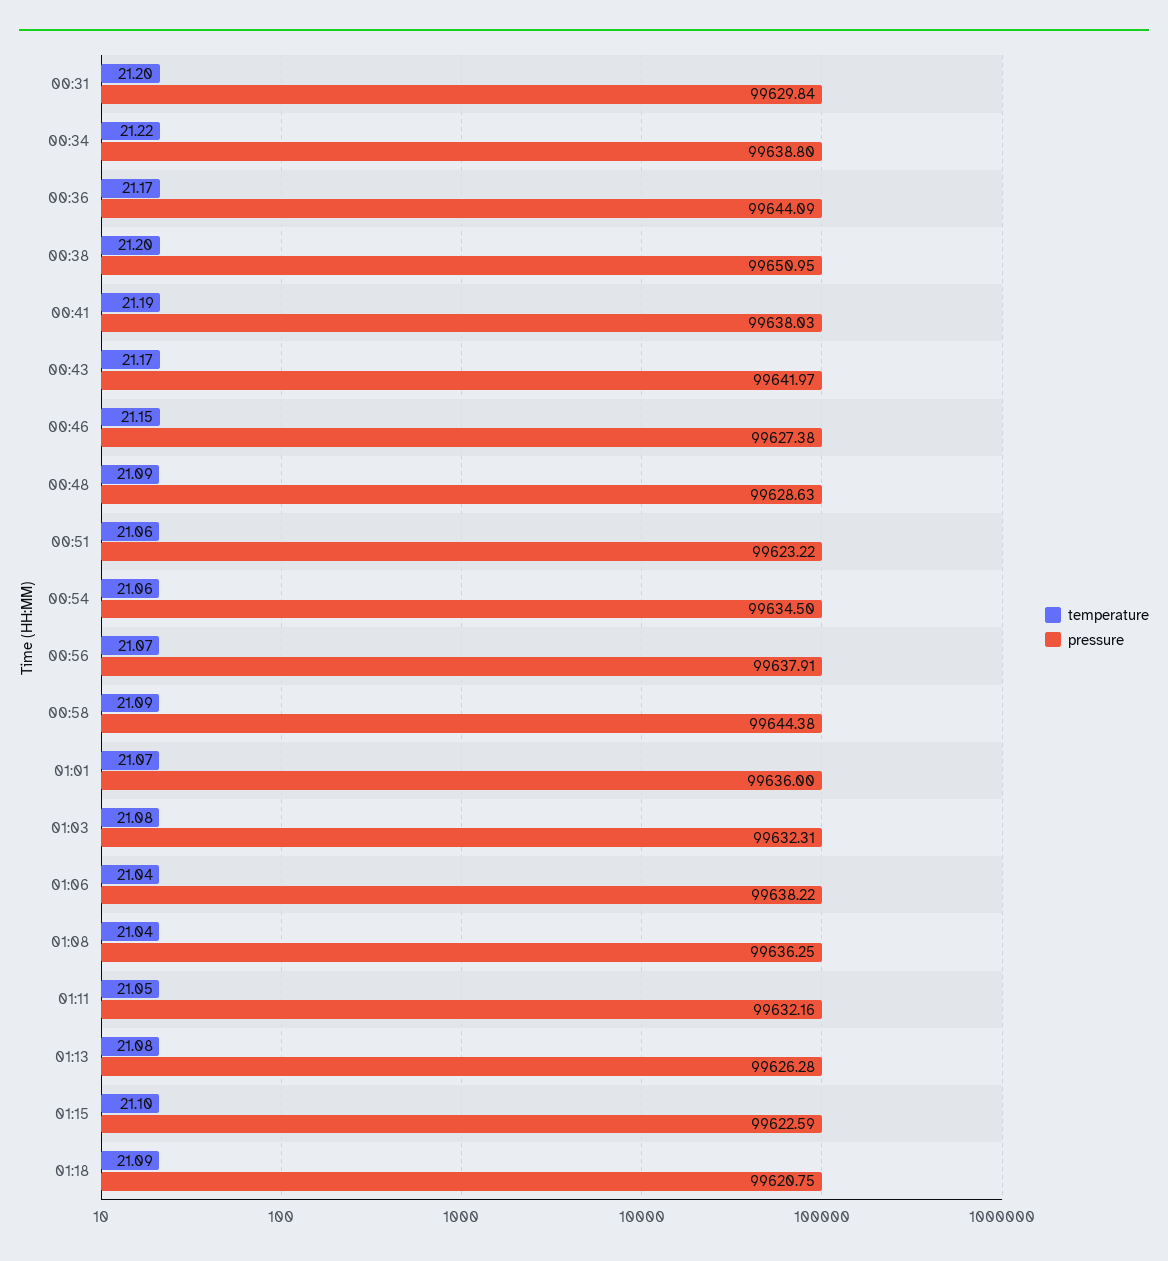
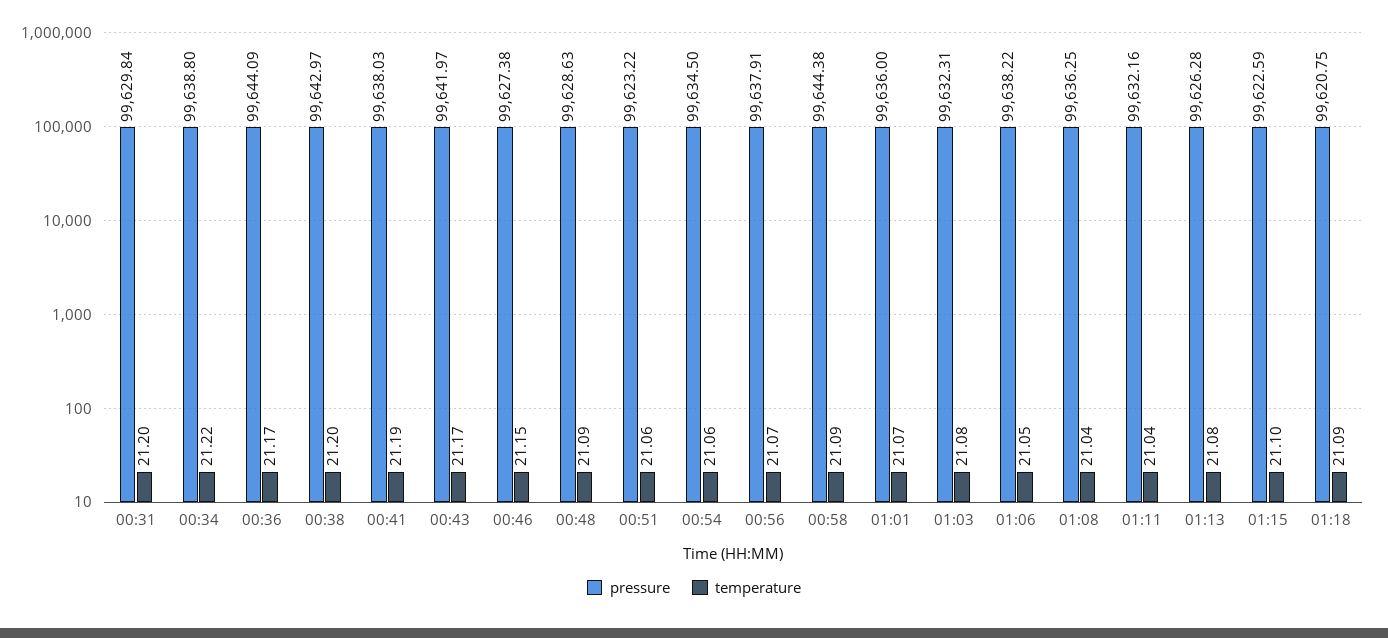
  {
    "temperature": {
      "00:31": 21.2,
      "00:34": 21.22,
      "00:36": 21.17,
      "00:38": 21.2,
      "00:41": 21.19,
      "00:43": 21.17,
      "00:46": 21.15,
      "00:48": 21.09,
      "00:51": 21.06,
      "00:54": 21.06,
      "00:56": 21.07,
      "00:58": 21.09,
      "01:01": 21.07,
      "01:03": 21.08,
-     "01:06": 21.04,
+     "01:06": 21.05,
      "01:08": 21.04,
-     "01:11": 21.05,
+     "01:11": 21.04,
      "01:13": 21.08,
      "01:15": 21.1,
      "01:18": 21.09
    },
    "pressure": {
      "00:31": 99629.84,
      "00:34": 99638.8,
      "00:36": 99644.09,
-     "00:38": 99650.95,
+     "00:38": 99642.97,
      "00:41": 99638.03,
      "00:43": 99641.97,
      "00:46": 99627.38,
      "00:48": 99628.63,
      "00:51": 99623.22,
      "00:54": 99634.5,
      "00:56": 99637.91,
      "00:58": 99644.38,
      "01:01": 99636,
      "01:03": 99632.31,
      "01:06": 99638.22,
      "01:08": 99636.25,
      "01:11": 99632.16,
      "01:13": 99626.28,
      "01:15": 99622.59,
      "01:18": 99620.75
    }
  }

